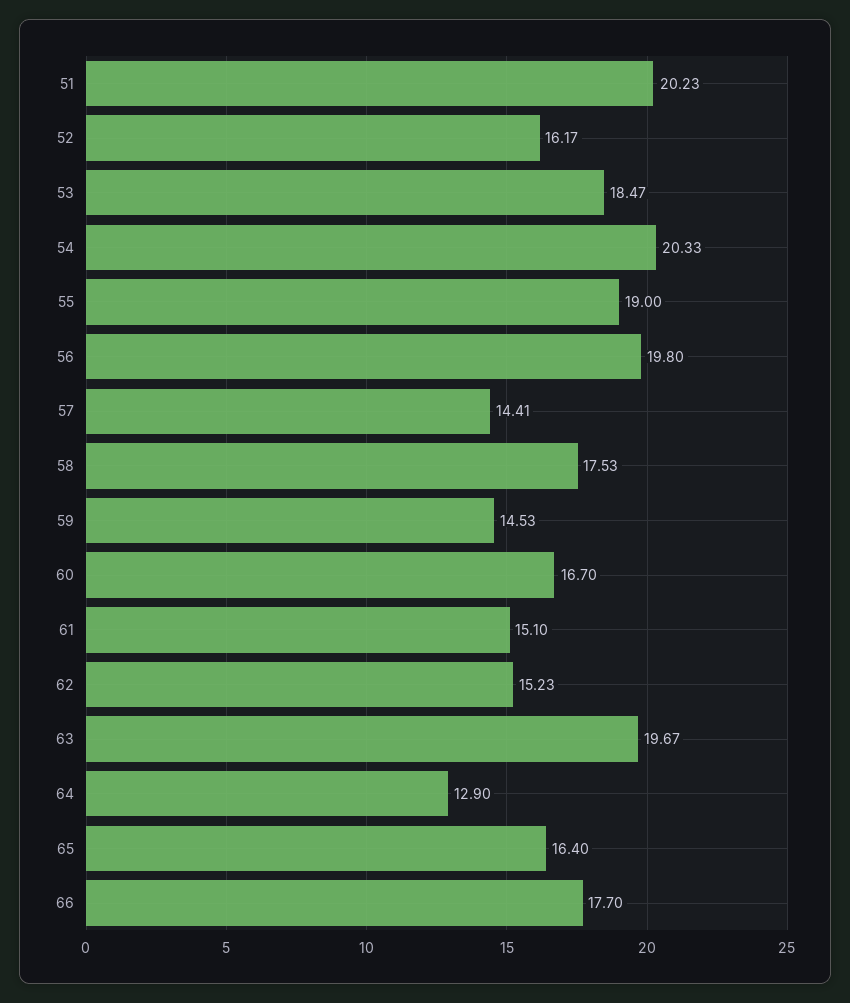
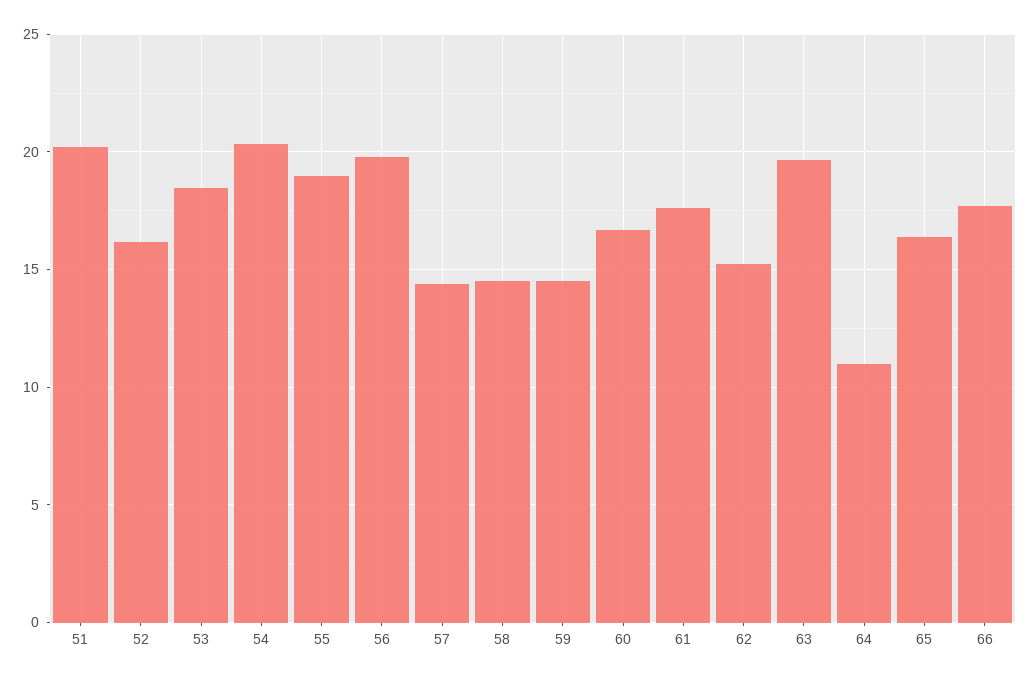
  {
    "51": 20.23,
    "52": 16.17,
    "53": 18.47,
    "54": 20.33,
    "55": 19,
    "56": 19.8,
    "57": 14.41,
-   "58": 17.53,
+   "58": 14.5,
    "59": 14.53,
    "60": 16.7,
-   "61": 15.1,
+   "61": 17.5,
    "62": 15.23,
    "63": 19.67,
-   "64": 12.9,
+   "64": 11,
    "65": 16.4,
    "66": 17.7
  }

